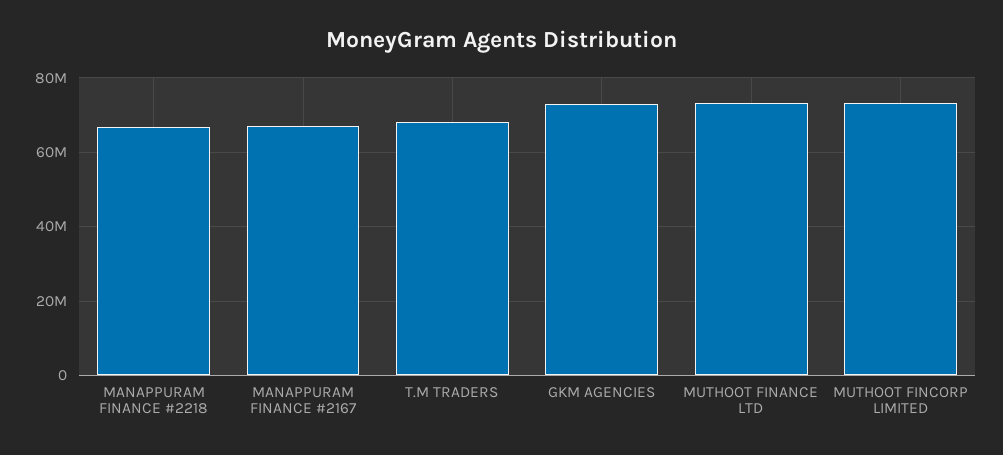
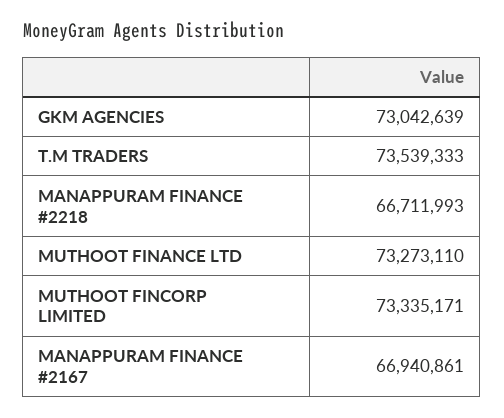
  {
    "MANAPPURAM FINANCE #2218": 66711993,
    "MANAPPURAM FINANCE #2167": 66940861,
-   "T.M TRADERS": 68000000,
+   "T.M TRADERS": 73539333,
    "GKM AGENCIES": 73042639,
    "MUTHOOT FINANCE LTD": 73273110,
    "MUTHOOT FINCORP LIMITED": 73335171
  }

